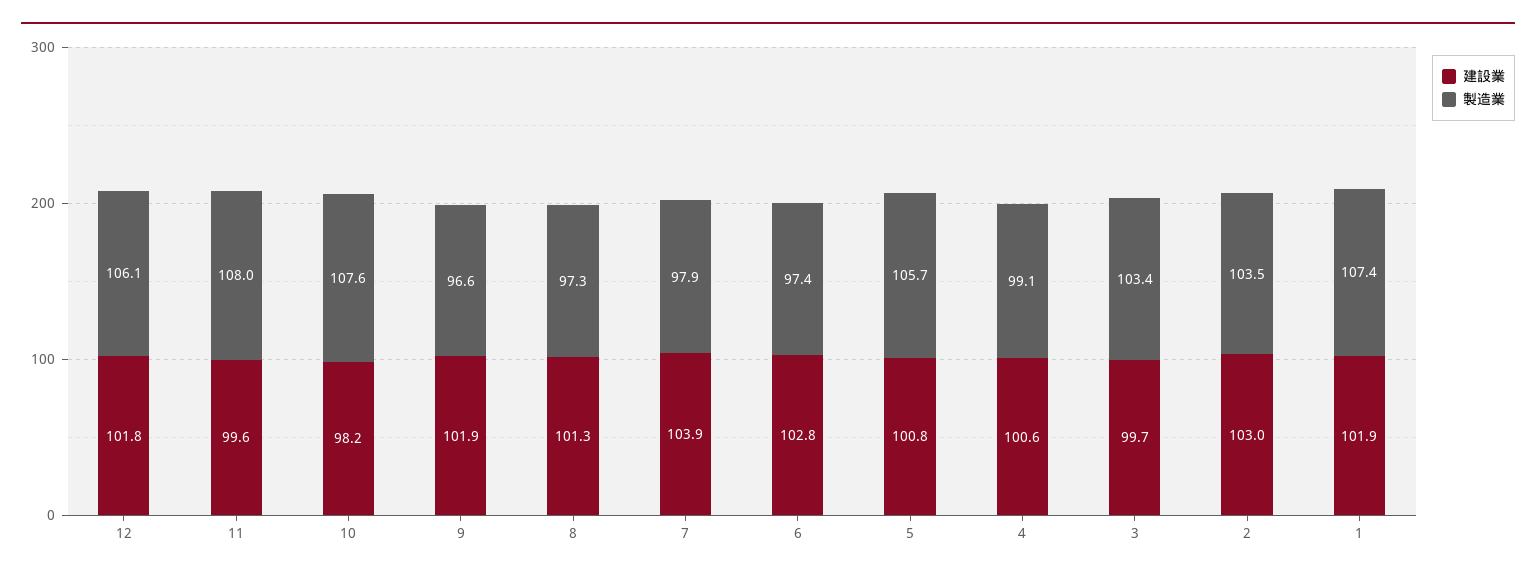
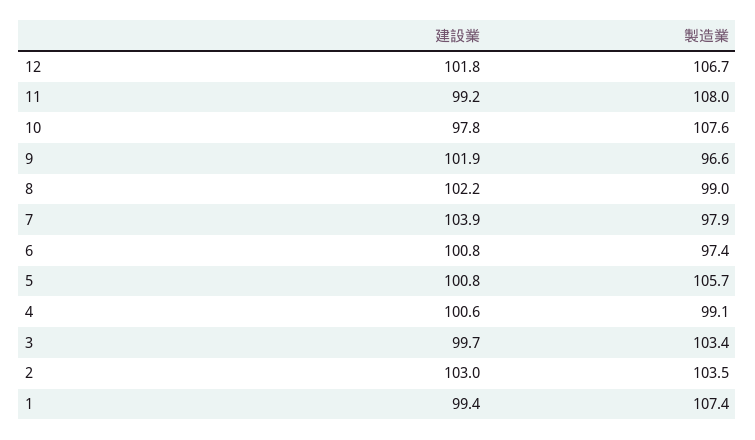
  {
    "建設業": {
      "12": 101.8,
-     "11": 99.6,
+     "11": 99.2,
-     "10": 98.2,
+     "10": 97.8,
      "9": 101.9,
-     "8": 101.3,
+     "8": 102.2,
      "7": 103.9,
-     "6": 102.8,
+     "6": 100.8,
      "5": 100.8,
      "4": 100.6,
      "3": 99.7,
      "2": 103,
-     "1": 101.9
+     "1": 99.4
    },
    "製造業": {
-     "12": 106.1,
+     "12": 106.7,
      "11": 108,
      "10": 107.6,
      "9": 96.6,
-     "8": 97.3,
+     "8": 99,
      "7": 97.9,
      "6": 97.4,
      "5": 105.7,
      "4": 99.1,
      "3": 103.4,
      "2": 103.5,
      "1": 107.4
    }
  }

